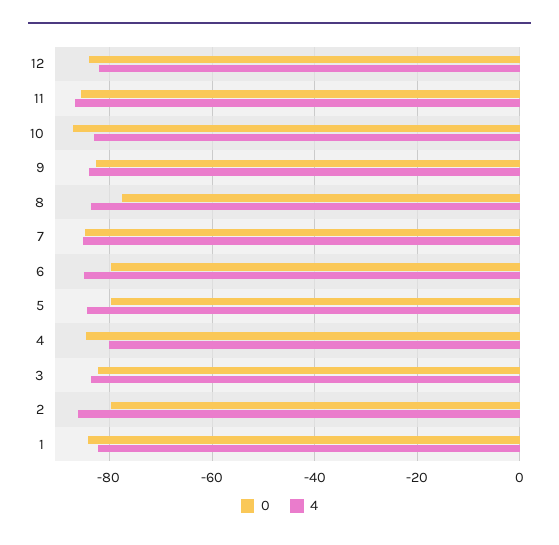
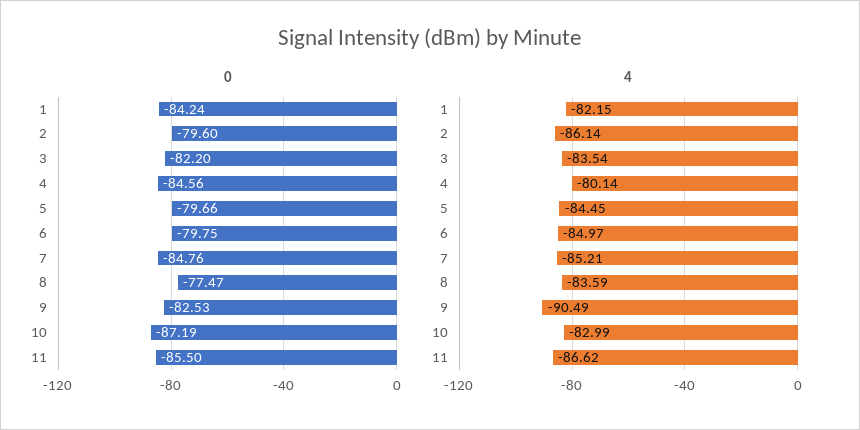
  {
    "0": {
-     "12": -84,
      "11": -85.5,
      "10": -87.19,
      "9": -82.53,
      "8": -77.47,
      "7": -84.76,
      "6": -79.75,
      "5": -79.66,
      "4": -84.56,
      "3": -82.2,
      "2": -79.6,
      "1": -84.24
    },
    "4": {
-     "12": -82,
      "11": -86.62,
      "10": -82.99,
-     "9": -84,
+     "9": -90.49,
      "8": -83.59,
      "7": -85.21,
      "6": -84.97,
      "5": -84.45,
      "4": -80.14,
      "3": -83.54,
      "2": -86.14,
      "1": -82.15
    }
  }

